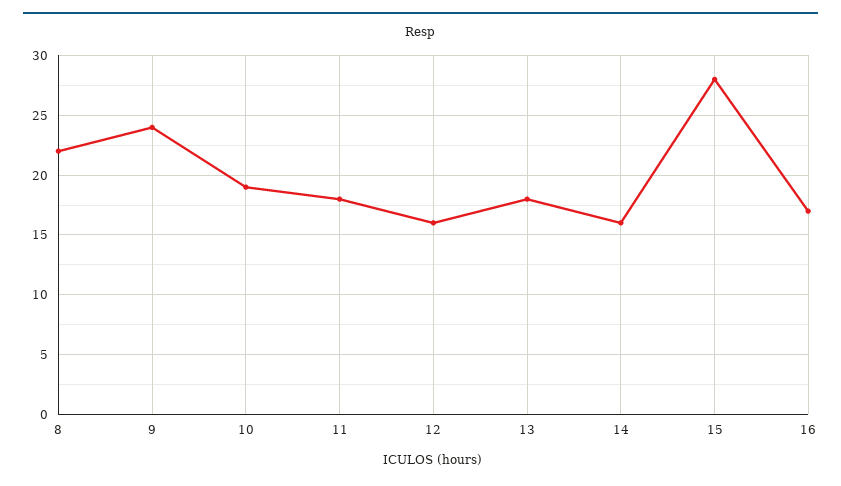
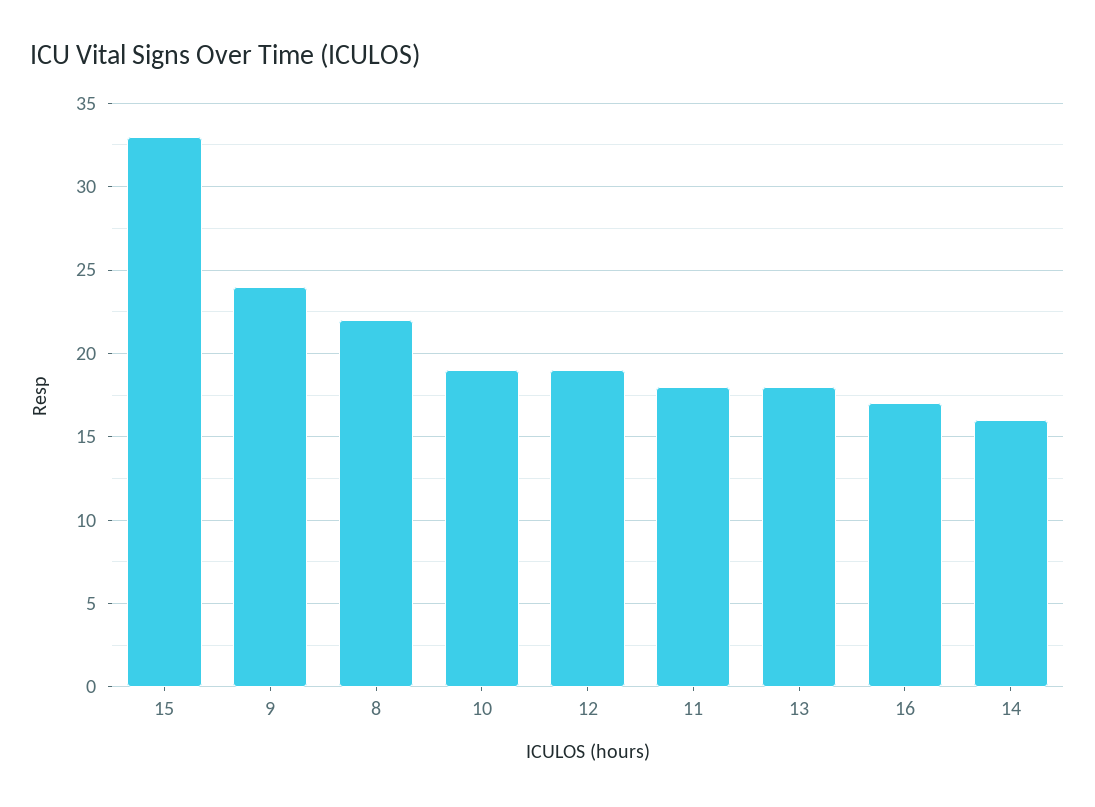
  {
    "8": 22,
    "9": 24,
    "10": 19,
    "11": 18,
-   "12": 16,
+   "12": 19,
    "13": 18,
    "14": 16,
-   "15": 28,
+   "15": 33,
    "16": 17
  }

